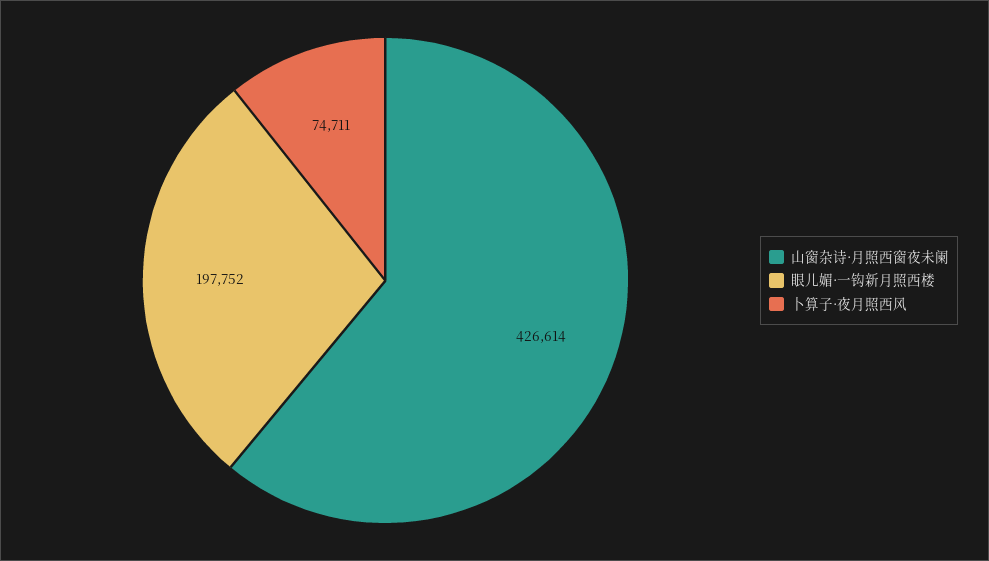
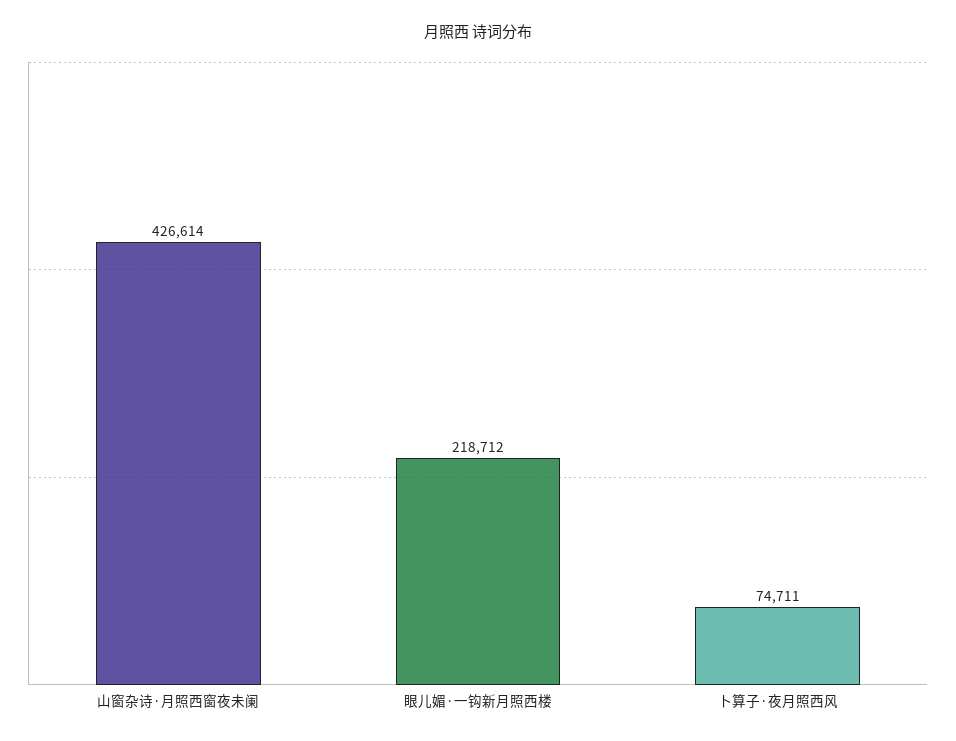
  {
    "山窗杂诗·月照西窗夜未阑": 426614,
-   "眼儿媚·一钩新月照西楼": 197752,
+   "眼儿媚·一钩新月照西楼": 218712,
    "卜算子·夜月照西风": 74711
  }

